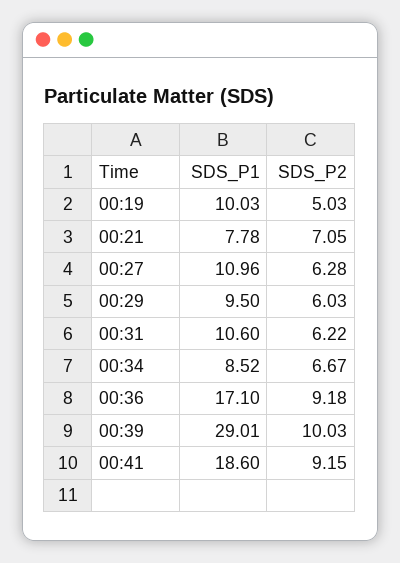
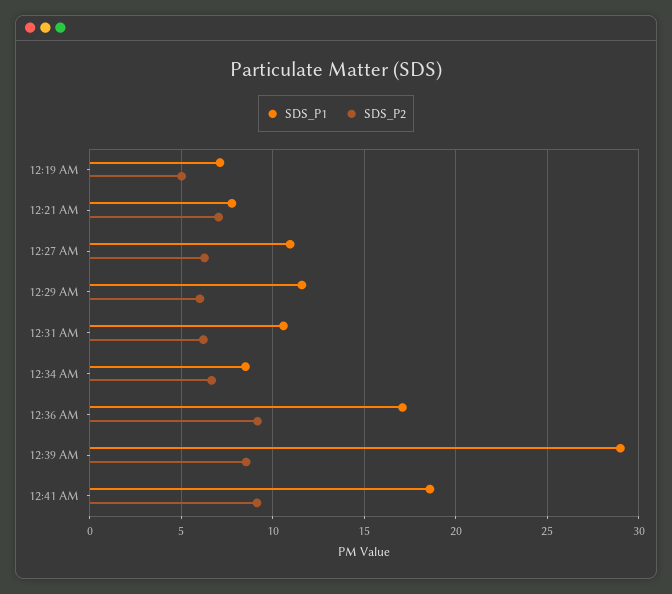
  {
    "SDS_P1": {
-     "00:19": 10.03,
+     "00:19": 7,
      "00:21": 7.78,
      "00:27": 10.96,
-     "00:29": 9.5,
+     "00:29": 11.5,
      "00:31": 10.6,
      "00:34": 8.52,
      "00:36": 17.1,
      "00:39": 29.01,
      "00:41": 18.6
    },
    "SDS_P2": {
      "00:19": 5.03,
      "00:21": 7.05,
      "00:27": 6.28,
      "00:29": 6.03,
      "00:31": 6.22,
      "00:34": 6.67,
      "00:36": 9.18,
-     "00:39": 10.03,
+     "00:39": 8.5,
      "00:41": 9.15
    }
  }

